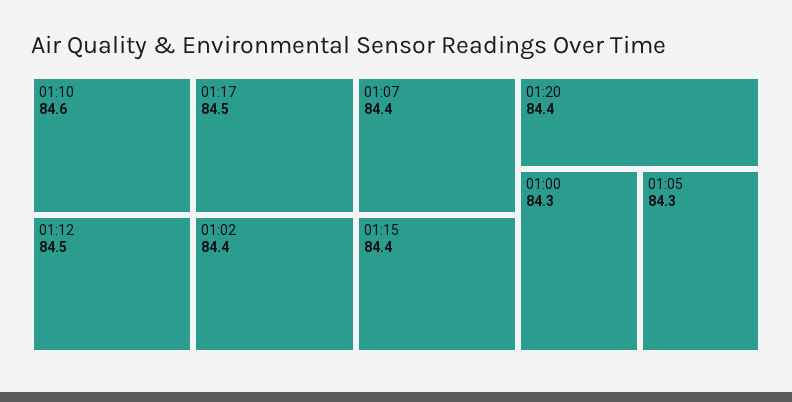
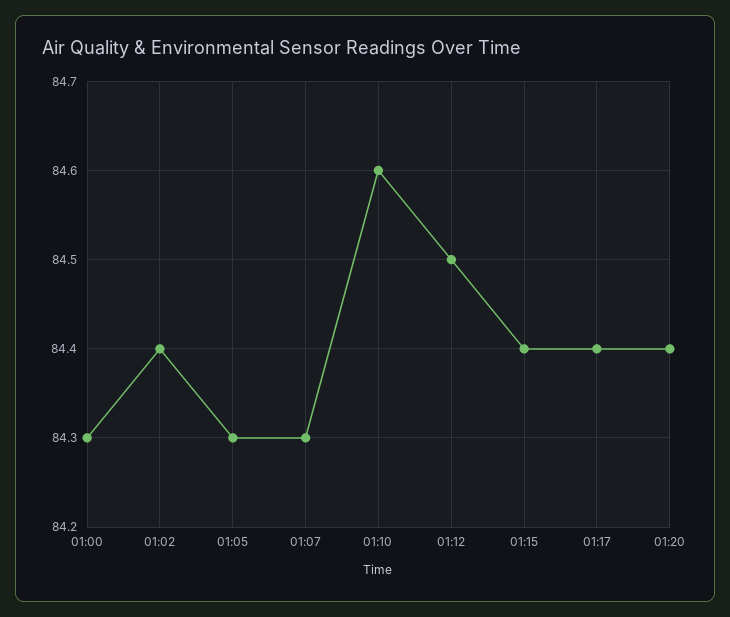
  {
    "01:10": 84.6,
    "01:12": 84.5,
-   "01:17": 84.5,
+   "01:17": 84.4,
    "01:02": 84.4,
-   "01:07": 84.4,
+   "01:07": 84.3,
    "01:15": 84.4,
    "01:20": 84.4,
    "01:00": 84.3,
    "01:05": 84.3
  }

